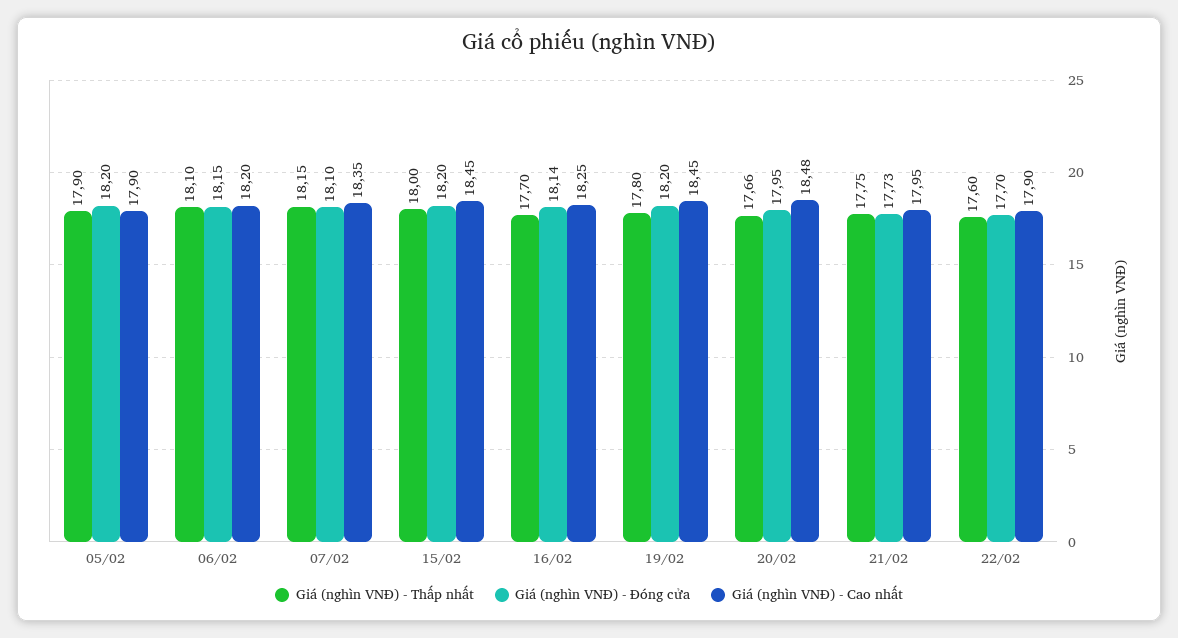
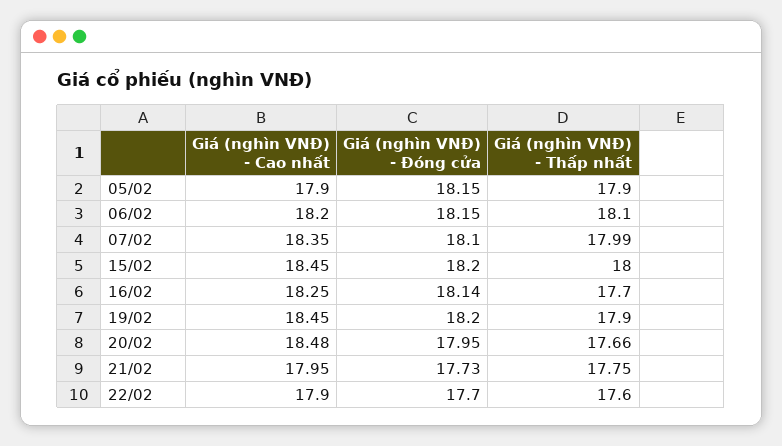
  {
    "Giá (nghìn VNĐ) - Thấp nhất": {
      "05/02": 17.9,
      "06/02": 18.1,
-     "07/02": 18.15,
+     "07/02": 17.99,
      "15/02": 18,
      "16/02": 17.7,
-     "19/02": 17.8,
+     "19/02": 17.9,
      "20/02": 17.66,
      "21/02": 17.75,
      "22/02": 17.6
    },
    "Giá (nghìn VNĐ) - Đóng cửa": {
-     "05/02": 18.2,
+     "05/02": 18.15,
      "06/02": 18.15,
      "07/02": 18.1,
      "15/02": 18.2,
      "16/02": 18.14,
      "19/02": 18.2,
      "20/02": 17.95,
      "21/02": 17.73,
      "22/02": 17.7
    },
    "Giá (nghìn VNĐ) - Cao nhất": {
      "05/02": 17.9,
      "06/02": 18.2,
      "07/02": 18.35,
      "15/02": 18.45,
      "16/02": 18.25,
      "19/02": 18.45,
      "20/02": 18.48,
      "21/02": 17.95,
      "22/02": 17.9
    }
  }

